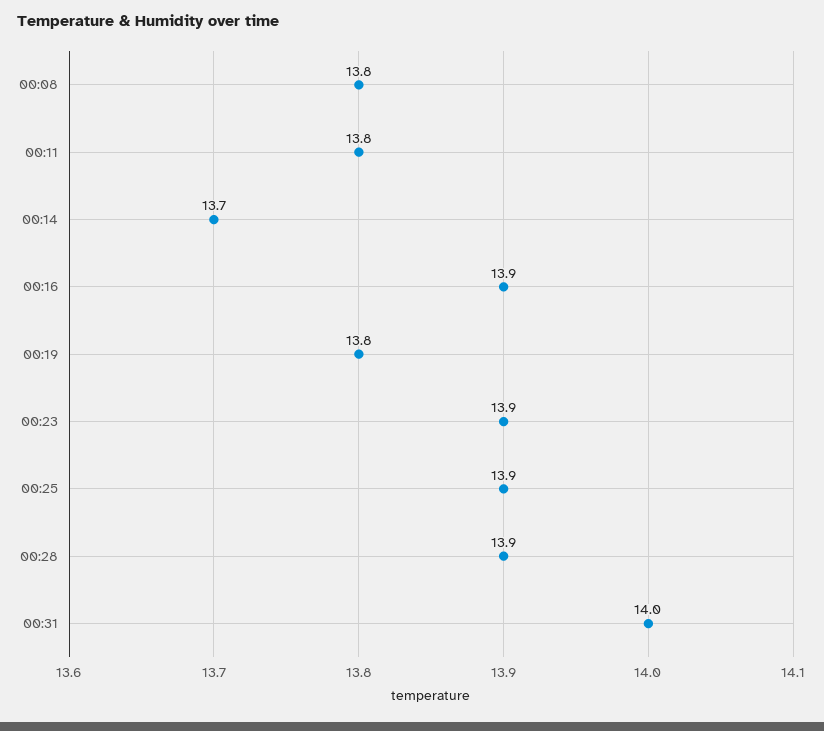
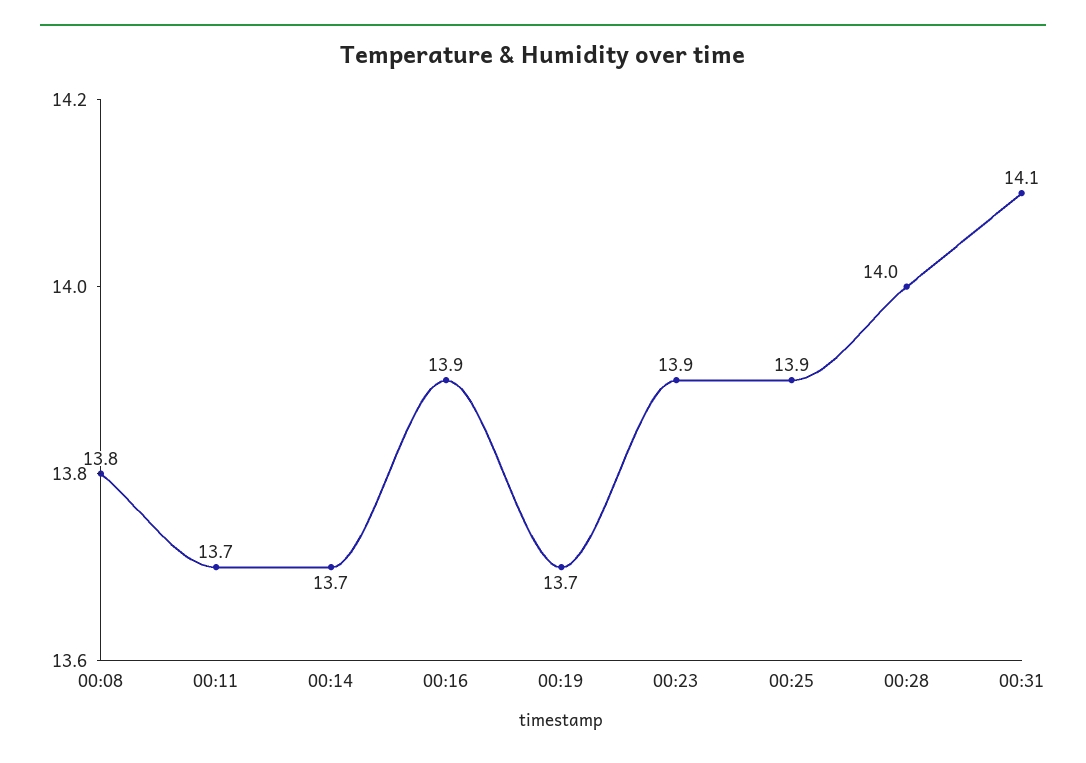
  {
    "00:08": 13.8,
-   "00:11": 13.8,
+   "00:11": 13.7,
    "00:14": 13.7,
    "00:16": 13.9,
-   "00:19": 13.8,
+   "00:19": 13.7,
    "00:23": 13.9,
    "00:25": 13.9,
-   "00:28": 13.9,
+   "00:28": 14,
-   "00:31": 14
+   "00:31": 14.1
  }

